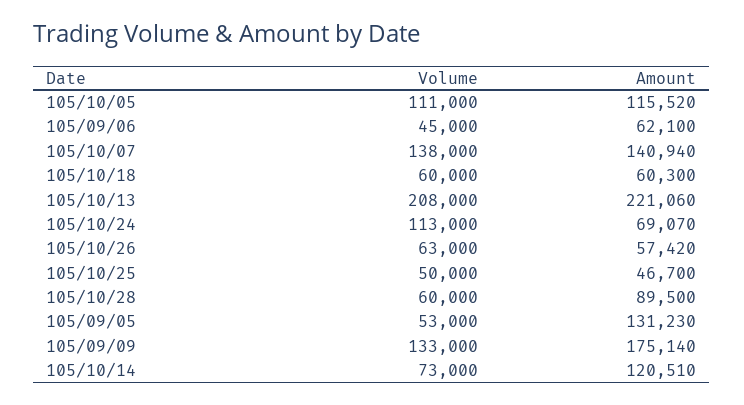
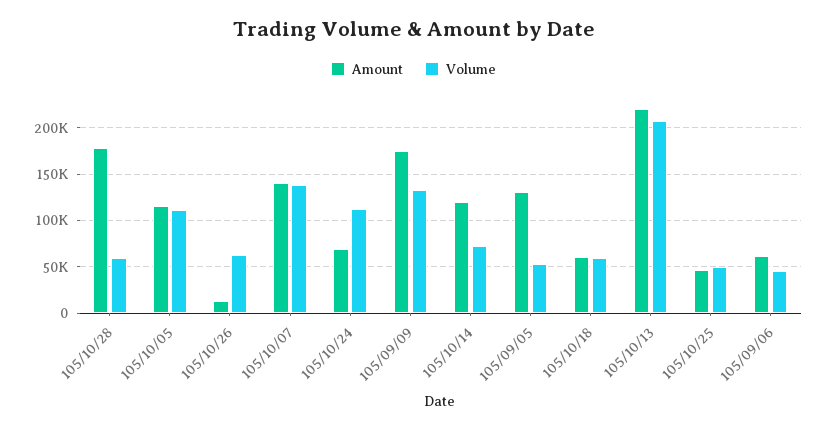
  {
    "Volume": {
      "105/10/05": 111000,
      "105/09/06": 45000,
      "105/10/07": 138000,
      "105/10/18": 60000,
      "105/10/13": 208000,
      "105/10/24": 113000,
      "105/10/26": 63000,
      "105/10/25": 50000,
      "105/10/28": 60000,
      "105/09/05": 53000,
      "105/09/09": 133000,
      "105/10/14": 73000
    },
    "Amount": {
      "105/10/05": 115520,
      "105/09/06": 62100,
      "105/10/07": 140940,
      "105/10/18": 60300,
      "105/10/13": 221060,
      "105/10/24": 69070,
-     "105/10/26": 57420,
+     "105/10/26": 10000,
      "105/10/25": 46700,
-     "105/10/28": 89500,
+     "105/10/28": 180000,
      "105/09/05": 131230,
      "105/09/09": 175140,
      "105/10/14": 120510
    }
  }

